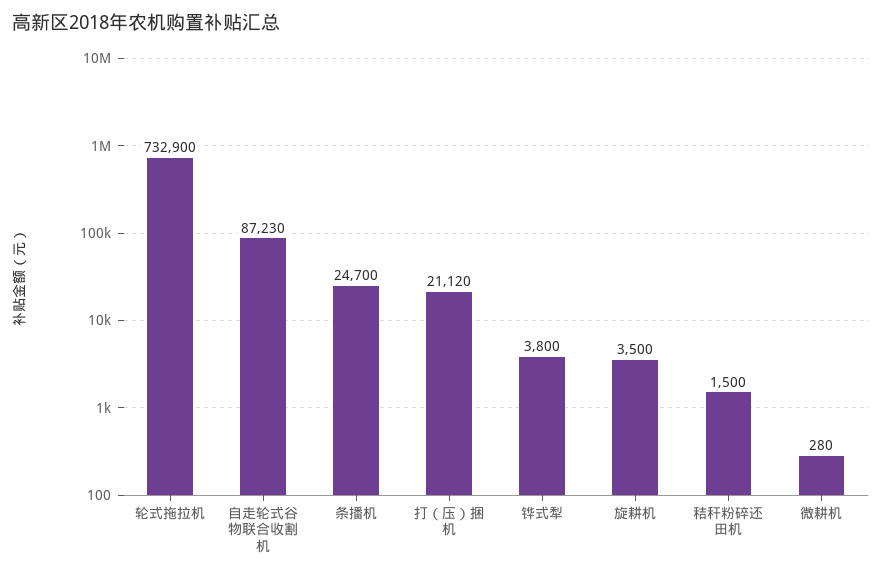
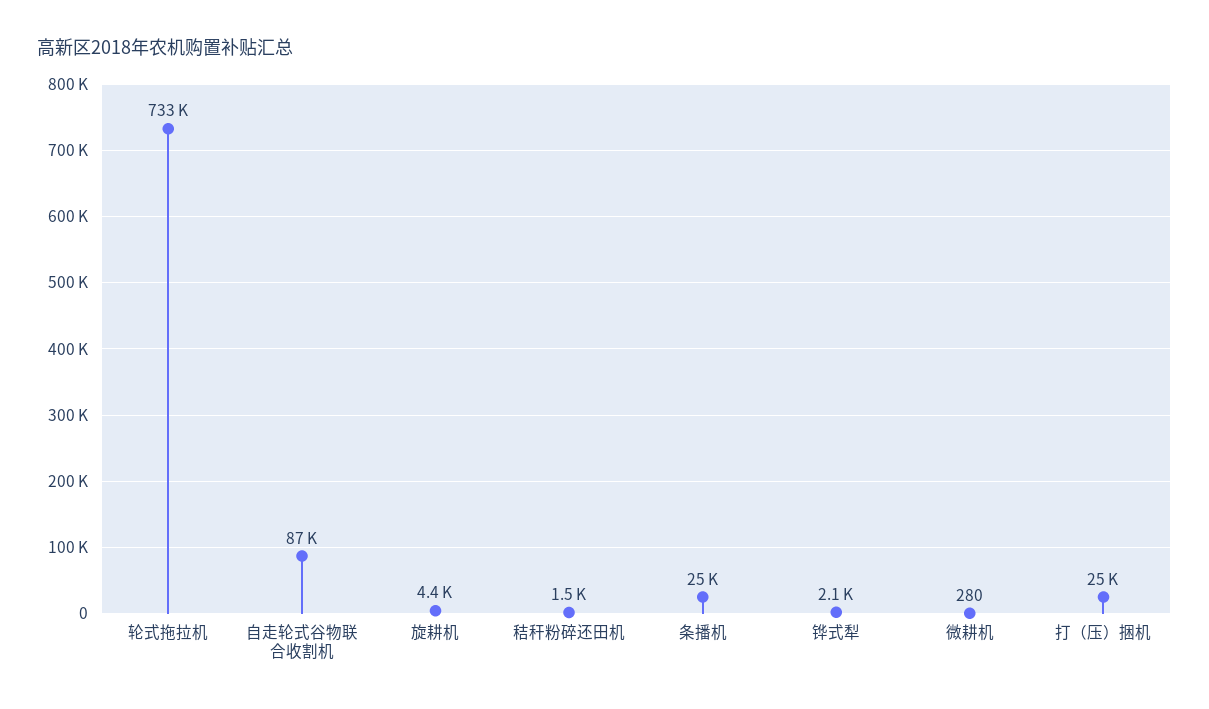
  {
    "轮式拖拉机": 732900,
    "自走轮式谷物联合收割机": 87230,
    "条播机": 24700,
-   "打（压）捆机": 21120,
+   "打（压）捆机": 25000,
-   "铧式犁": 3800,
+   "铧式犁": 2100,
-   "旋耕机": 3500,
+   "旋耕机": 4400,
    "秸秆粉碎还田机": 1500,
    "微耕机": 280
  }

